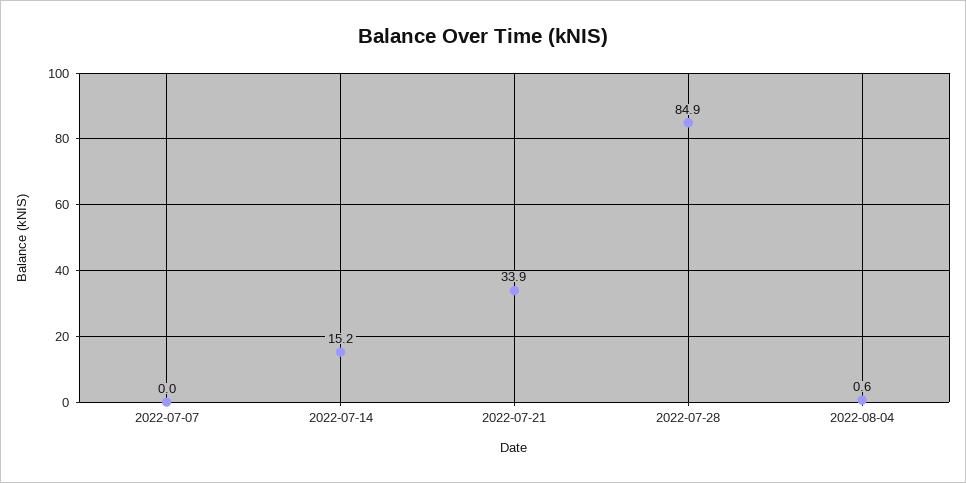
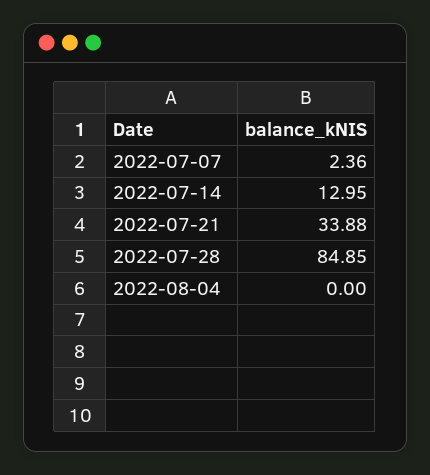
  {
-   "2022-07-07": 0,
+   "2022-07-07": 2.36,
-   "2022-07-14": 15.2,
+   "2022-07-14": 12.95,
    "2022-07-21": 33.88,
    "2022-07-28": 84.85,
-   "2022-08-04": 0.6
+   "2022-08-04": 0
  }

